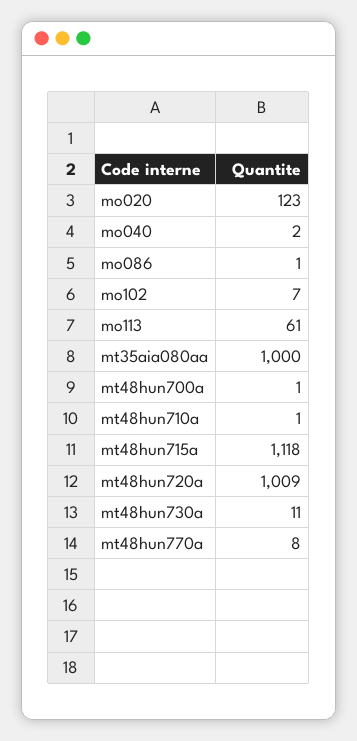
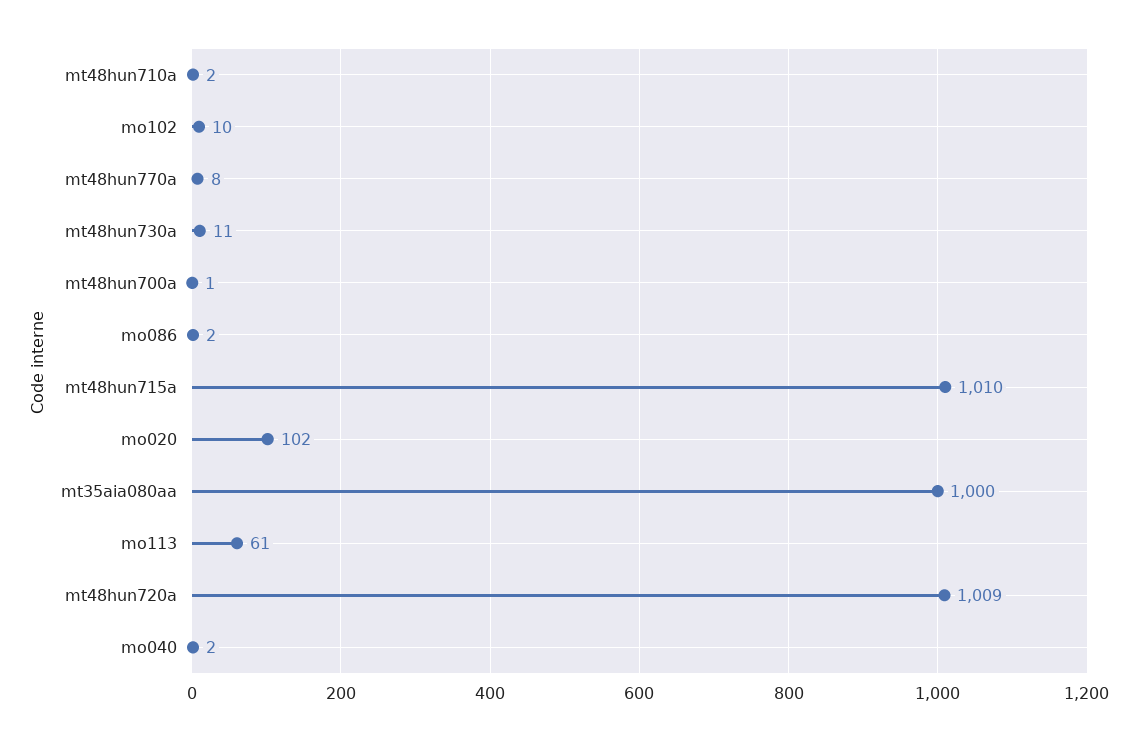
  {
-   "mo020": 123,
+   "mo020": 102,
    "mo040": 2,
-   "mo086": 1,
+   "mo086": 2,
-   "mo102": 7,
+   "mo102": 10,
    "mo113": 61,
    "mt35aia080aa": 1000,
    "mt48hun700a": 1,
-   "mt48hun710a": 1,
+   "mt48hun710a": 2,
-   "mt48hun715a": 1118,
+   "mt48hun715a": 1010,
    "mt48hun720a": 1009,
    "mt48hun730a": 11,
    "mt48hun770a": 8
  }

